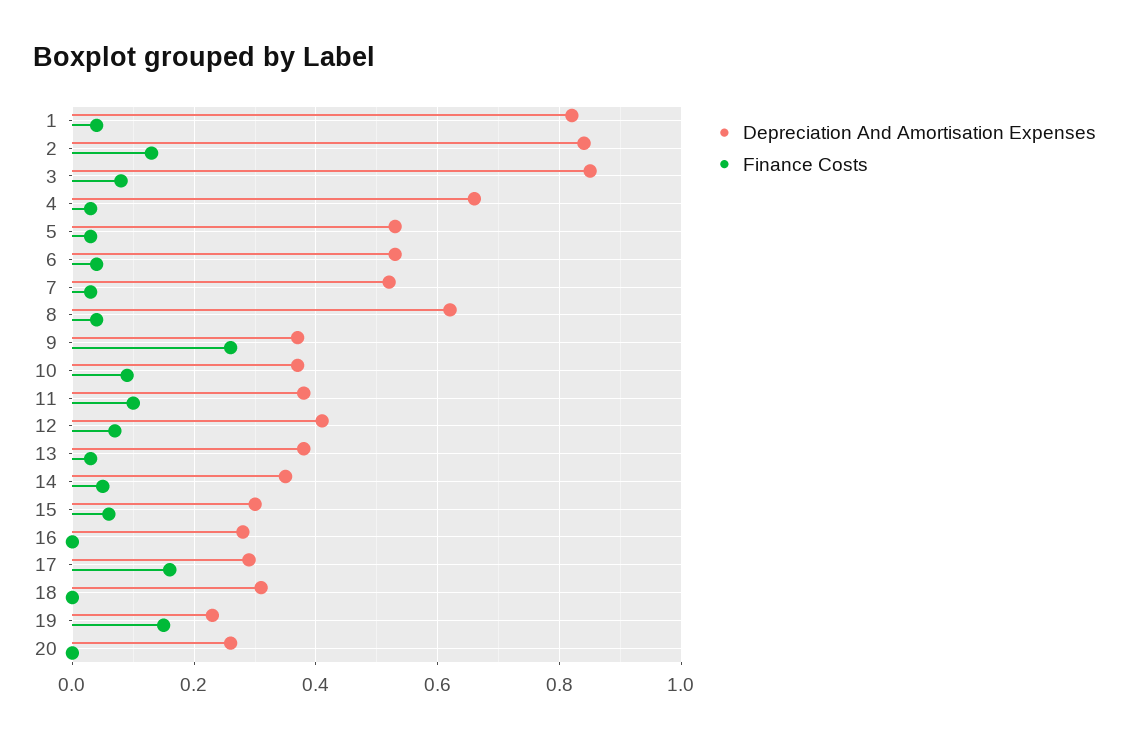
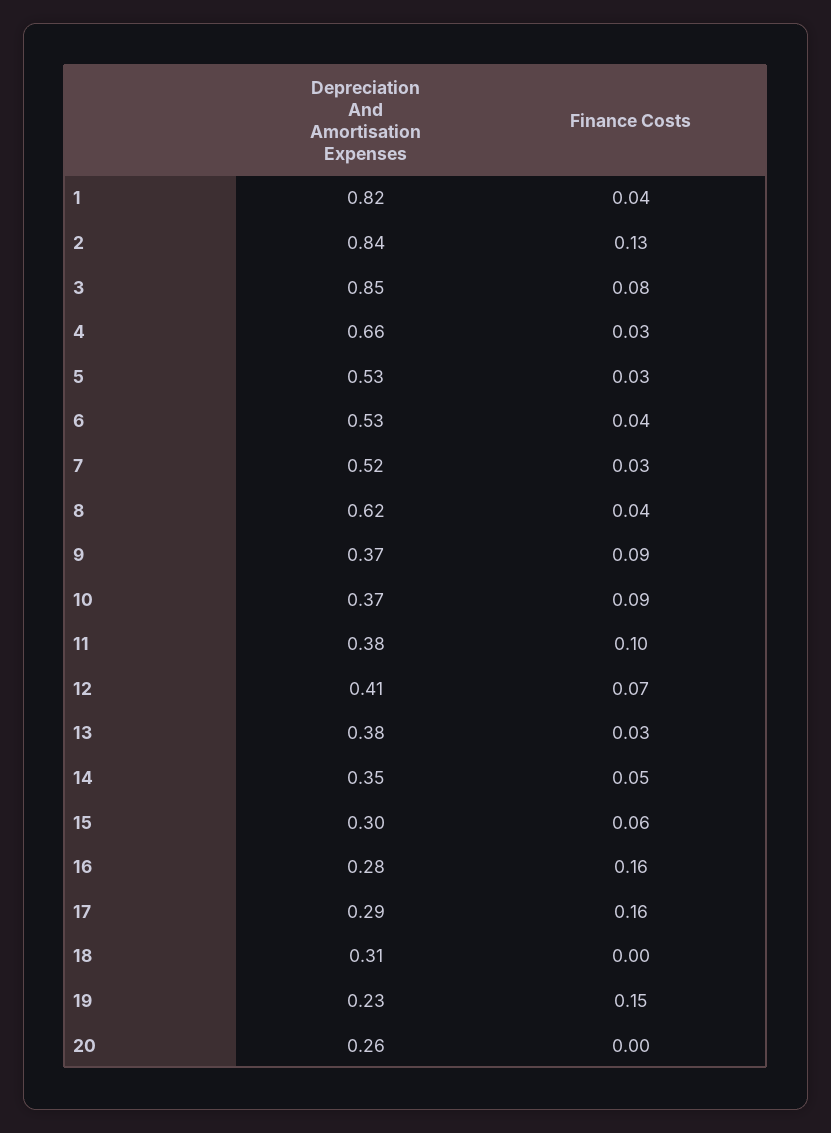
  {
    "Depreciation And Amortisation Expenses": {
      "1": 0.82,
      "2": 0.84,
      "3": 0.85,
      "4": 0.66,
      "5": 0.53,
      "6": 0.53,
      "7": 0.52,
      "8": 0.62,
      "9": 0.37,
      "10": 0.37,
      "11": 0.38,
      "12": 0.41,
      "13": 0.38,
      "14": 0.35,
      "15": 0.3,
      "16": 0.28,
      "17": 0.29,
      "18": 0.31,
      "19": 0.23,
      "20": 0.26
    },
    "Finance Costs": {
      "1": 0.04,
      "2": 0.13,
      "3": 0.08,
      "4": 0.03,
      "5": 0.03,
      "6": 0.04,
      "7": 0.03,
      "8": 0.04,
-     "9": 0.25,
+     "9": 0.09,
      "10": 0.09,
      "11": 0.1,
      "12": 0.07,
      "13": 0.03,
      "14": 0.05,
      "15": 0.06,
-     "16": 0,
+     "16": 0.16,
      "17": 0.16,
      "18": 0,
      "19": 0.15,
      "20": 0
    }
  }

